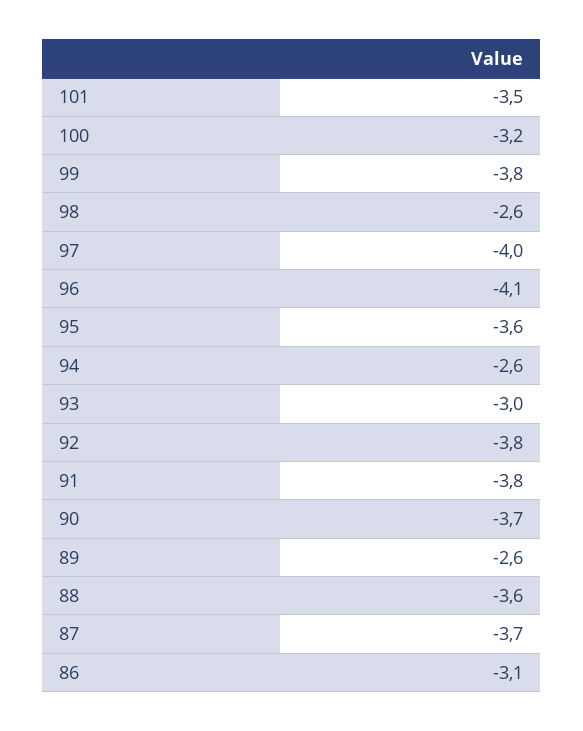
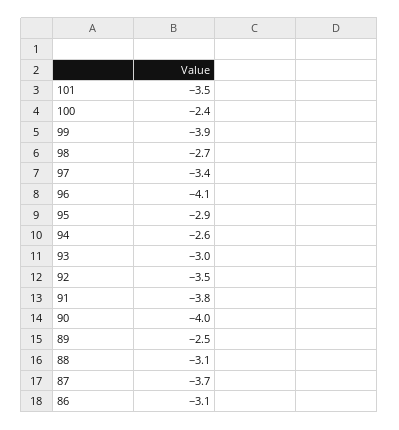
  {
    "101": -3.5,
-   "100": -3.2,
+   "100": -2.4,
-   "99": -3.8,
+   "99": -3.9,
-   "98": -2.6,
+   "98": -2.7,
-   "97": -4,
+   "97": -3.4,
    "96": -4.1,
-   "95": -3.6,
+   "95": -2.9,
    "94": -2.6,
    "93": -3,
-   "92": -3.8,
+   "92": -3.5,
    "91": -3.8,
-   "90": -3.7,
+   "90": -4,
-   "89": -2.6,
+   "89": -2.5,
-   "88": -3.6,
+   "88": -3.1,
    "87": -3.7,
    "86": -3.1
  }

